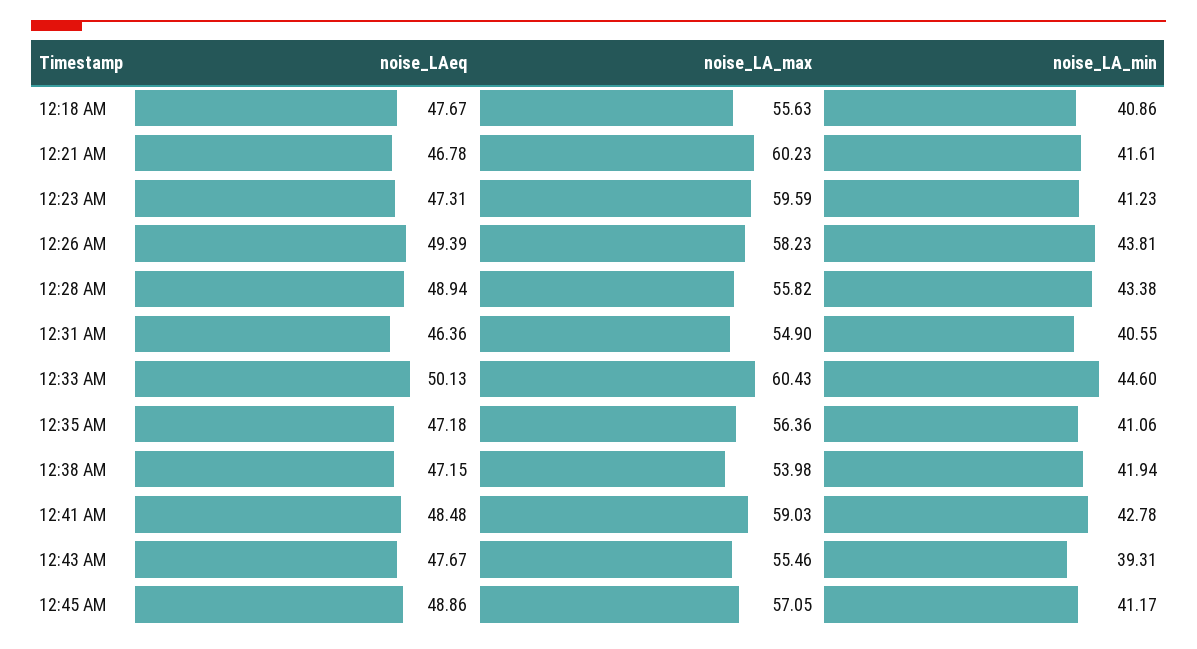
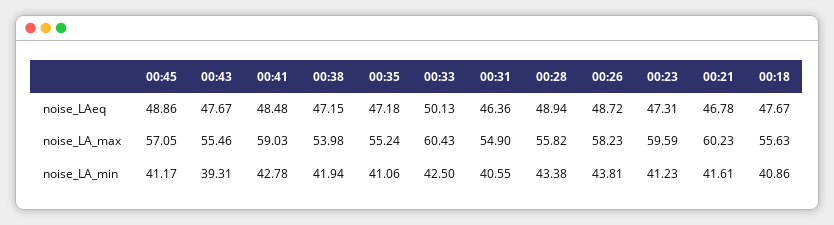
  {
    "noise_LAeq": {
      "12:18 AM": 47.67,
      "12:21 AM": 46.78,
      "12:23 AM": 47.31,
-     "12:26 AM": 49.39,
+     "12:26 AM": 48.72,
      "12:28 AM": 48.94,
      "12:31 AM": 46.36,
      "12:33 AM": 50.13,
      "12:35 AM": 47.18,
      "12:38 AM": 47.15,
      "12:41 AM": 48.48,
      "12:43 AM": 47.67,
      "12:45 AM": 48.86
    },
    "noise_LA_max": {
      "12:18 AM": 55.63,
      "12:21 AM": 60.23,
      "12:23 AM": 59.59,
      "12:26 AM": 58.23,
      "12:28 AM": 55.82,
      "12:31 AM": 54.9,
      "12:33 AM": 60.43,
-     "12:35 AM": 56.36,
+     "12:35 AM": 55.24,
      "12:38 AM": 53.98,
      "12:41 AM": 59.03,
      "12:43 AM": 55.46,
      "12:45 AM": 57.05
    },
    "noise_LA_min": {
      "12:18 AM": 40.86,
      "12:21 AM": 41.61,
      "12:23 AM": 41.23,
      "12:26 AM": 43.81,
      "12:28 AM": 43.38,
      "12:31 AM": 40.55,
-     "12:33 AM": 44.6,
+     "12:33 AM": 42.5,
      "12:35 AM": 41.06,
      "12:38 AM": 41.94,
      "12:41 AM": 42.78,
      "12:43 AM": 39.31,
      "12:45 AM": 41.17
    }
  }

